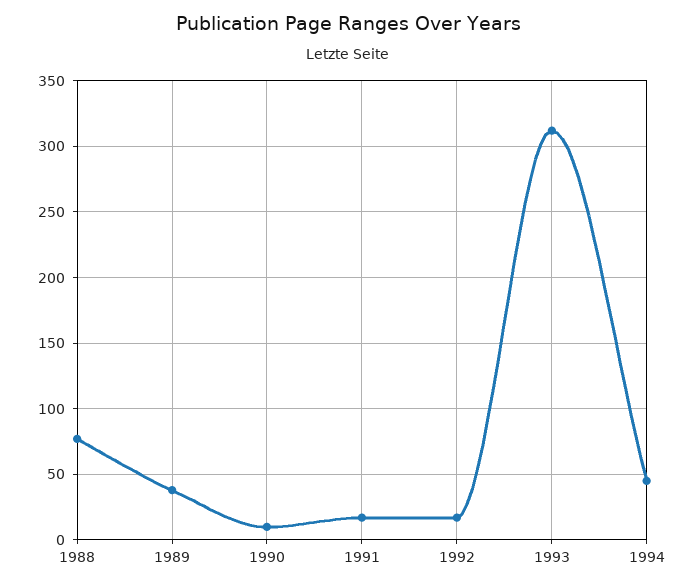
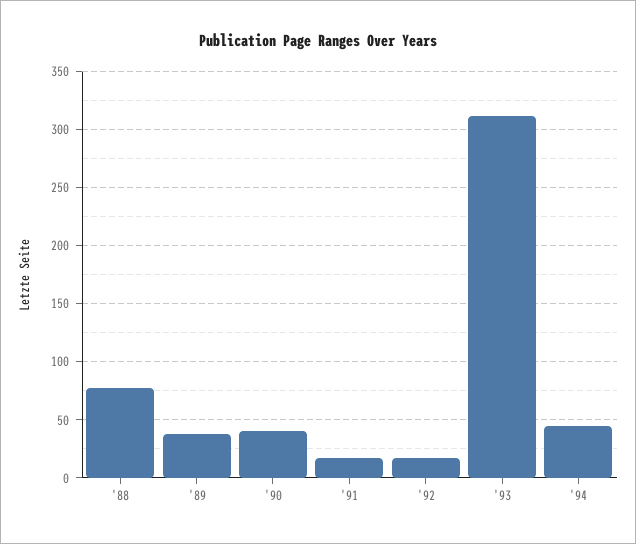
  {
    "1988": 75,
    "1989": 40,
-   "1990": 10,
+   "1990": 40,
    "1991": 15,
    "1992": 15,
    "1993": 310,
    "1994": 45
  }

